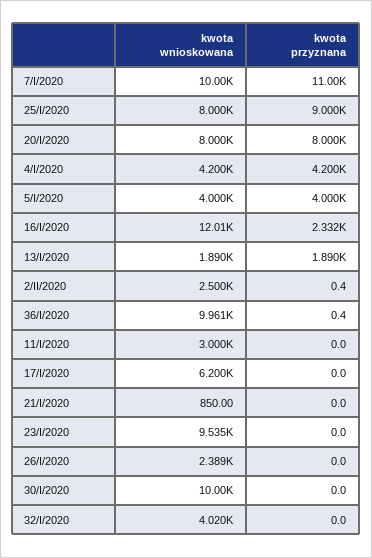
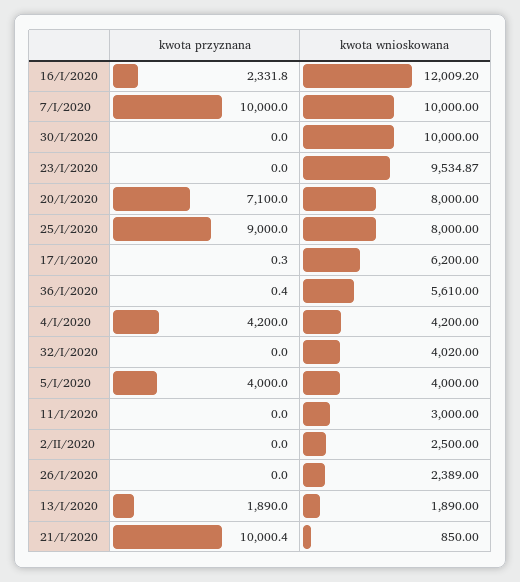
  {
    "kwota wnioskowana": {
      "7/I/2020": 10000,
      "25/I/2020": 8000,
      "20/I/2020": 8000,
      "4/I/2020": 4200,
      "5/I/2020": 4000,
      "16/I/2020": 12009.2,
      "13/I/2020": 1890,
      "2/II/2020": 2500,
-     "36/I/2020": 9961,
+     "36/I/2020": 5610,
      "11/I/2020": 3000,
      "17/I/2020": 6200,
      "21/I/2020": 850,
      "23/I/2020": 9534.87,
      "26/I/2020": 2389,
      "30/I/2020": 10000,
      "32/I/2020": 4020
    },
    "kwota przyznana": {
-     "7/I/2020": 11000,
+     "7/I/2020": 10000,
      "25/I/2020": 9000,
-     "20/I/2020": 8000,
+     "20/I/2020": 7100,
      "4/I/2020": 4200,
      "5/I/2020": 4000,
      "16/I/2020": 2331.8,
      "13/I/2020": 1890,
-     "2/II/2020": 0.4,
+     "2/II/2020": 0,
      "36/I/2020": 0.4,
      "11/I/2020": 0,
-     "17/I/2020": 0,
+     "17/I/2020": 0.3,
-     "21/I/2020": 0,
+     "21/I/2020": 10000.4,
      "23/I/2020": 0,
      "26/I/2020": 0,
      "30/I/2020": 0,
      "32/I/2020": 0
    }
  }

